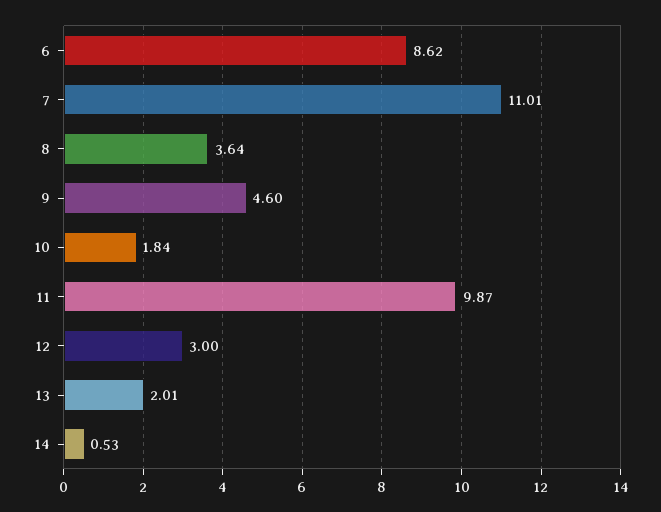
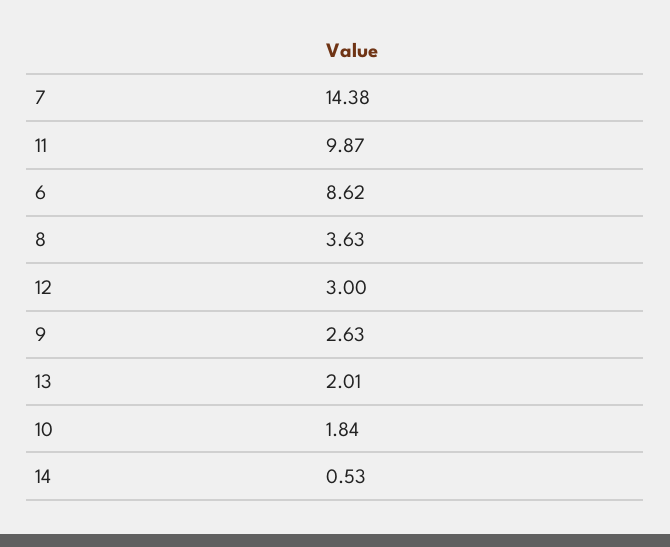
  {
    "6": 8.62,
-   "7": 11.01,
+   "7": 14.38,
-   "8": 3.64,
+   "8": 3.63,
-   "9": 4.6,
+   "9": 2.63,
    "10": 1.84,
    "11": 9.87,
    "12": 3,
    "13": 2.01,
    "14": 0.53
  }

